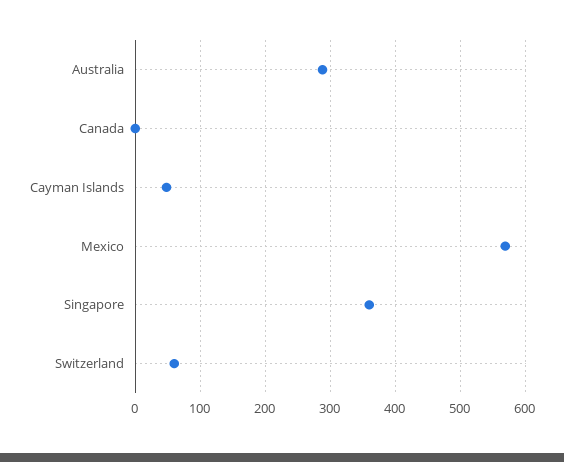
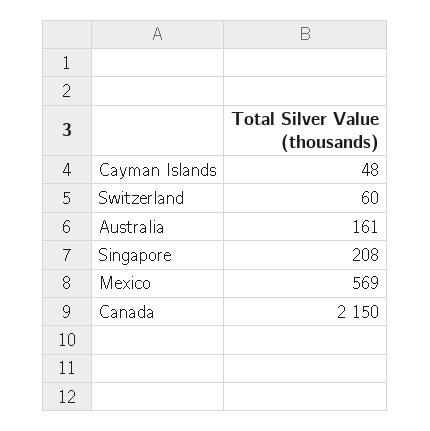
  {
-   "Australia": 290,
+   "Australia": 161,
-   "Canada": 0,
+   "Canada": 2150,
    "Cayman Islands": 48,
    "Mexico": 569,
-   "Singapore": 360,
+   "Singapore": 208,
    "Switzerland": 60
  }

